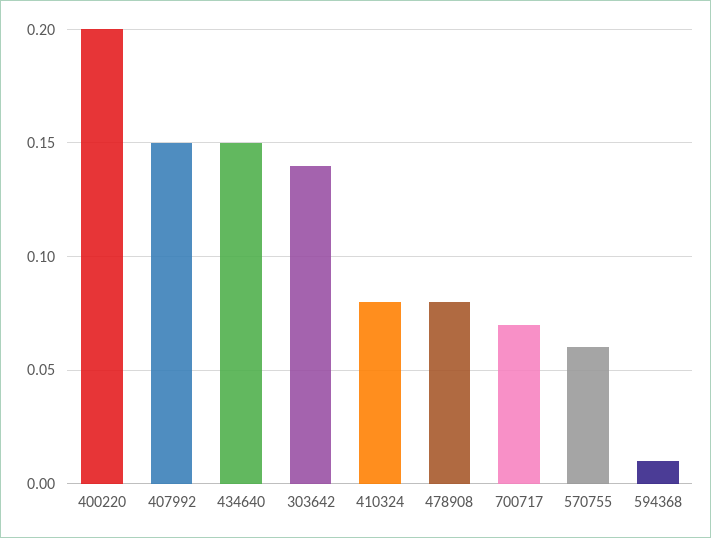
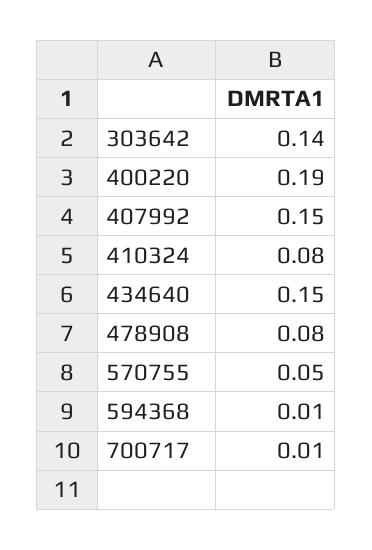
  {
-   "400220": 0.2,
+   "400220": 0.19,
    "407992": 0.15,
    "434640": 0.15,
    "303642": 0.14,
    "410324": 0.08,
    "478908": 0.08,
-   "700717": 0.07,
+   "700717": 0.01,
-   "570755": 0.06,
+   "570755": 0.05,
    "594368": 0.01
  }

